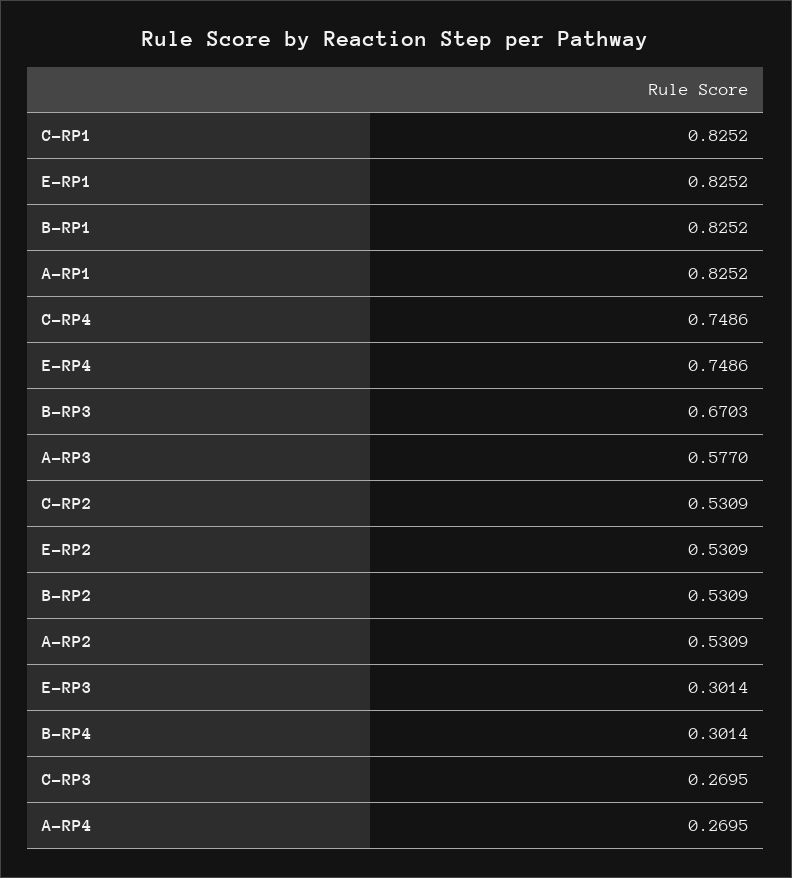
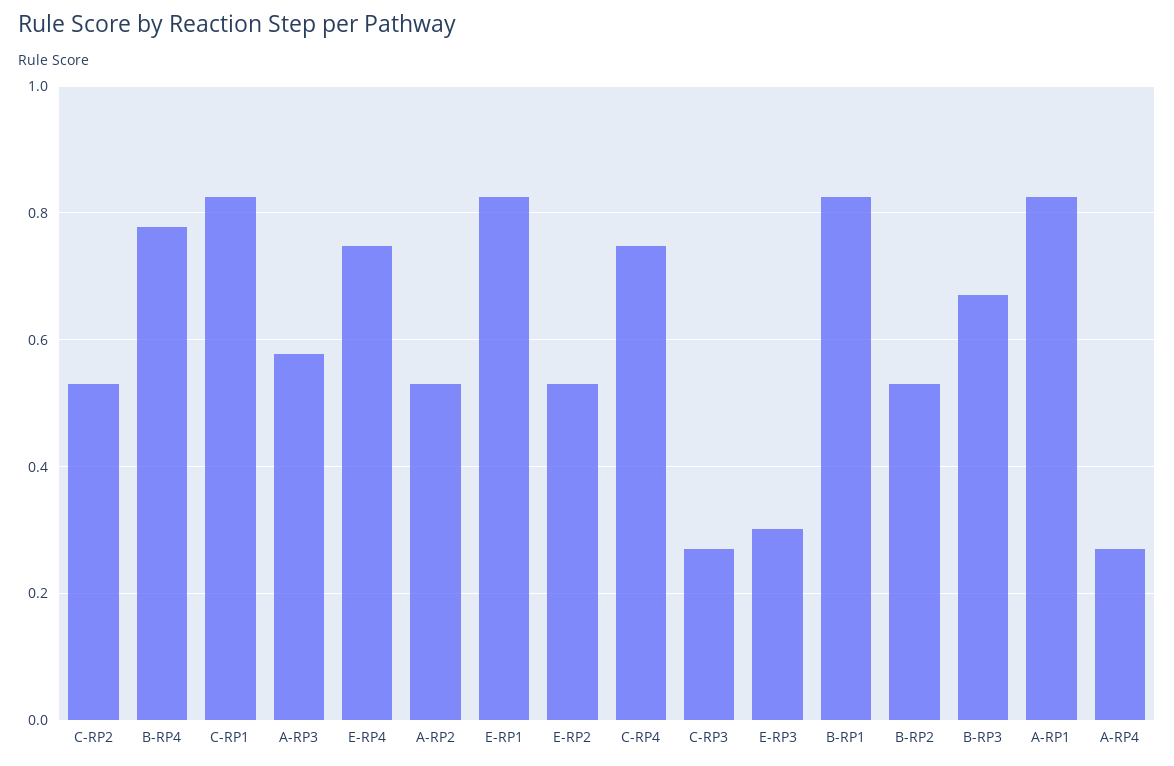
  {
    "C-RP1": 0.8252,
    "E-RP1": 0.8252,
    "B-RP1": 0.8252,
    "A-RP1": 0.8252,
    "C-RP4": 0.7486,
    "E-RP4": 0.7486,
    "B-RP3": 0.6703,
    "A-RP3": 0.577,
    "C-RP2": 0.5309,
    "E-RP2": 0.5309,
    "B-RP2": 0.5309,
    "A-RP2": 0.5309,
    "E-RP3": 0.3014,
-   "B-RP4": 0.3014,
+   "B-RP4": 0.78,
    "C-RP3": 0.2695,
    "A-RP4": 0.2695
  }

